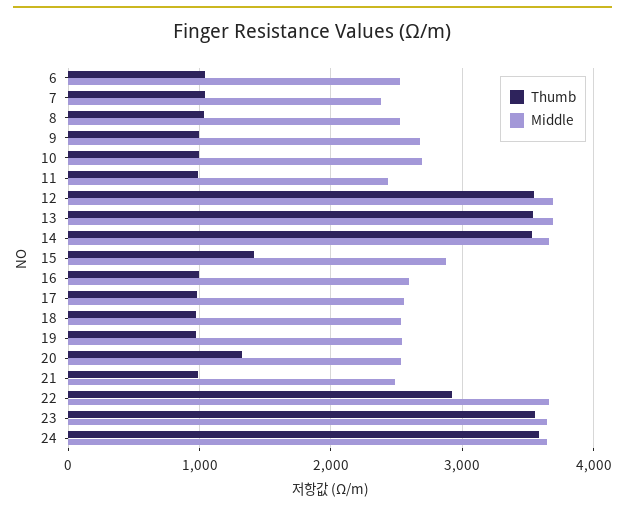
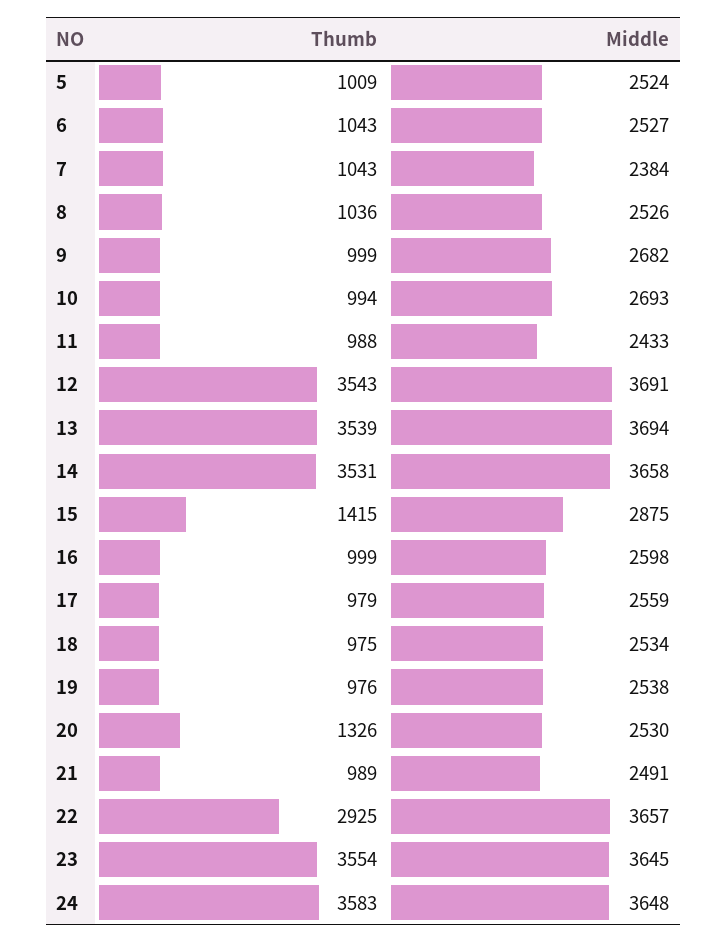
  {
    "Thumb": {
      "6": 1043,
      "7": 1043,
      "8": 1036,
      "9": 999,
      "10": 994,
      "11": 988,
      "12": 3543,
      "13": 3539,
      "14": 3531,
      "15": 1415,
      "16": 999,
      "17": 979,
      "18": 975,
      "19": 976,
      "20": 1326,
      "21": 989,
      "22": 2925,
      "23": 3554,
-     "24": 3583
+     "24": 3583,
+     "5": 1009
    },
    "Middle": {
      "6": 2527,
      "7": 2384,
      "8": 2526,
      "9": 2682,
      "10": 2693,
      "11": 2433,
      "12": 3691,
      "13": 3694,
      "14": 3658,
      "15": 2875,
      "16": 2598,
      "17": 2559,
      "18": 2534,
      "19": 2538,
      "20": 2530,
      "21": 2491,
      "22": 3657,
      "23": 3645,
-     "24": 3648
+     "24": 3648,
+     "5": 2524
    }
  }

